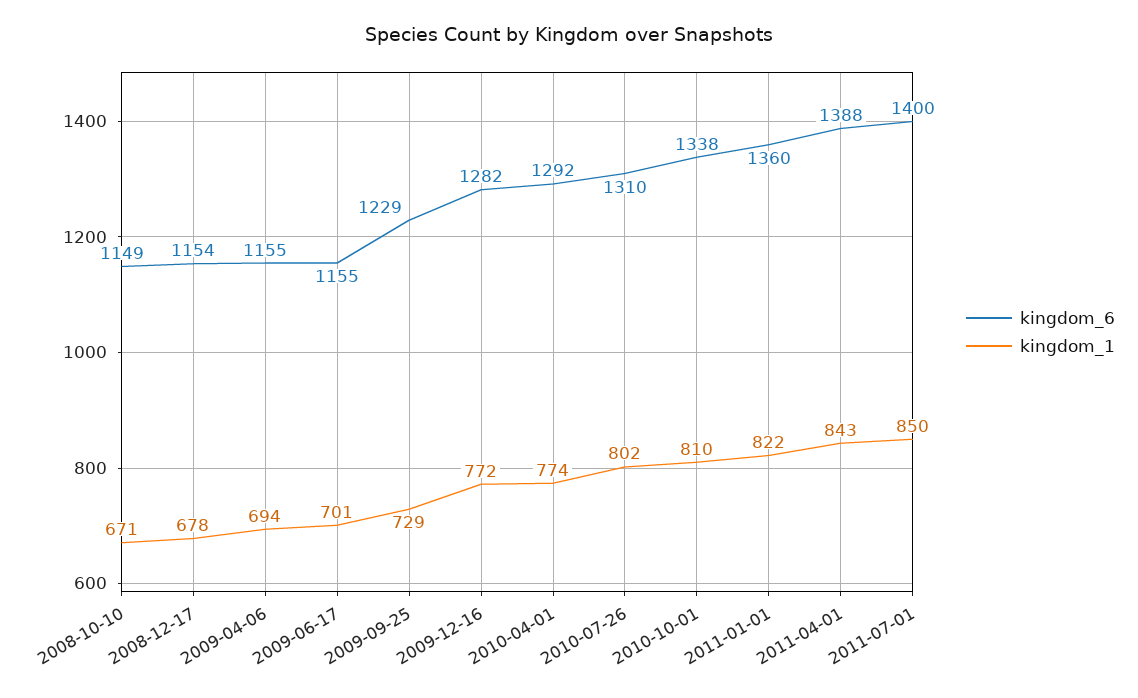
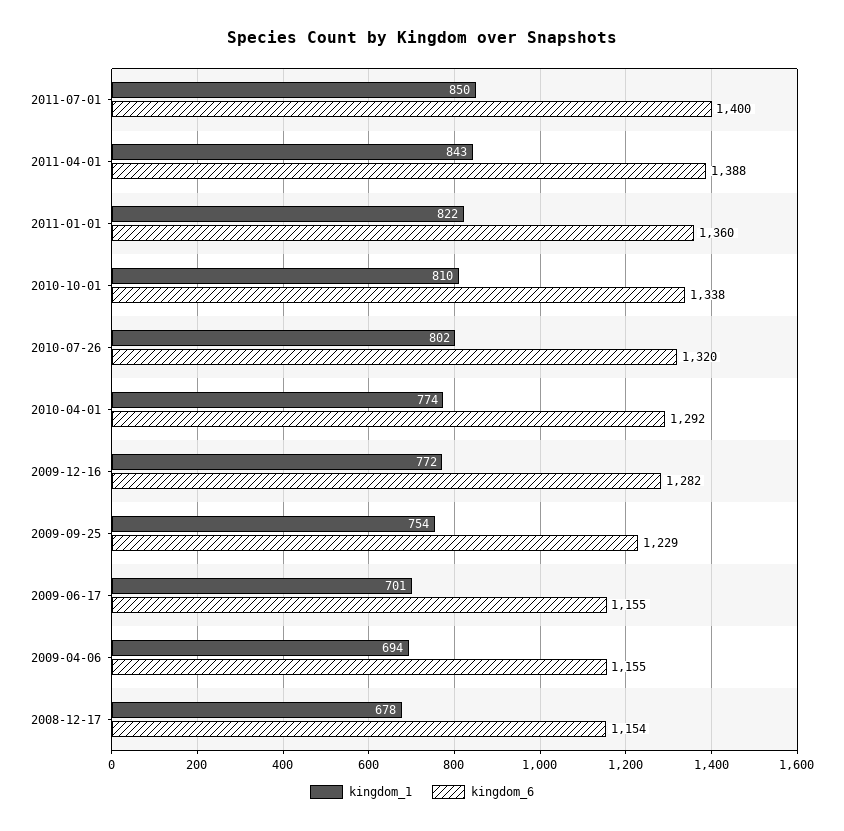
  {
    "kingdom_6": {
-     "2008-10-10": 1149,
      "2008-12-17": 1154,
      "2009-04-06": 1155,
      "2009-06-17": 1155,
      "2009-09-25": 1229,
      "2009-12-16": 1282,
      "2010-04-01": 1292,
-     "2010-07-26": 1310,
+     "2010-07-26": 1320,
      "2010-10-01": 1338,
      "2011-01-01": 1360,
      "2011-04-01": 1388,
      "2011-07-01": 1400
    },
    "kingdom_1": {
-     "2008-10-10": 671,
      "2008-12-17": 678,
      "2009-04-06": 694,
      "2009-06-17": 701,
-     "2009-09-25": 729,
+     "2009-09-25": 754,
      "2009-12-16": 772,
      "2010-04-01": 774,
      "2010-07-26": 802,
      "2010-10-01": 810,
      "2011-01-01": 822,
      "2011-04-01": 843,
      "2011-07-01": 850
    }
  }

